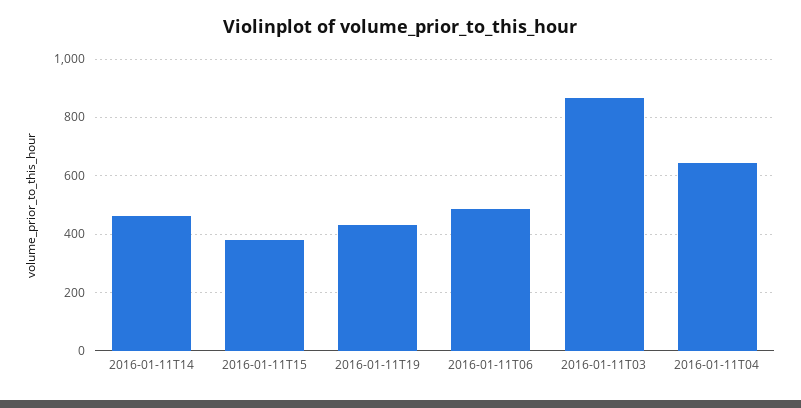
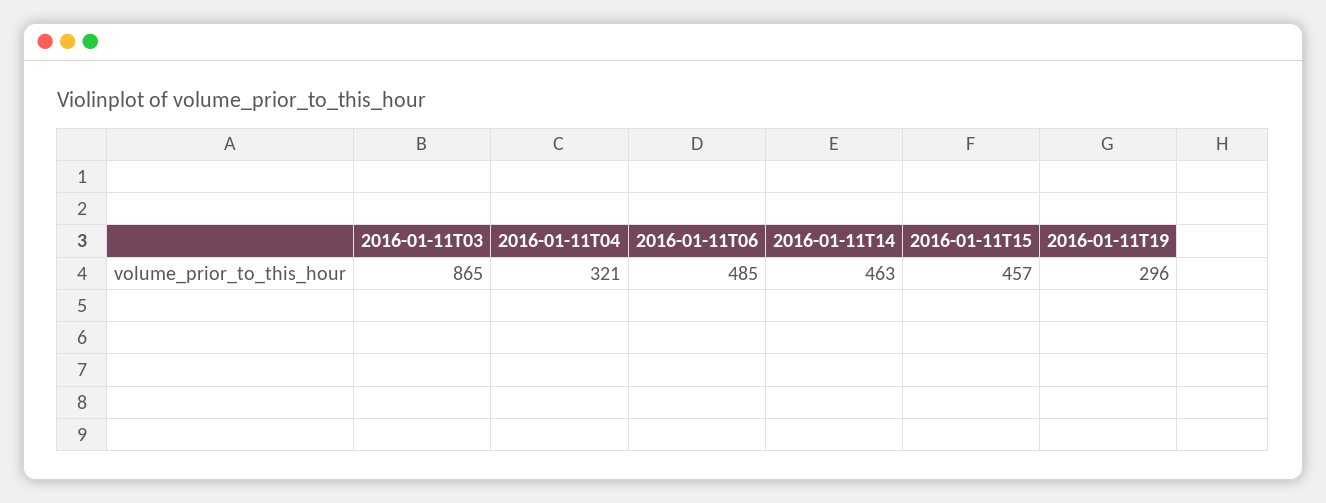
  {
    "2016-01-11T14": 463,
-   "2016-01-11T15": 375,
+   "2016-01-11T15": 457,
-   "2016-01-11T19": 425,
+   "2016-01-11T19": 296,
    "2016-01-11T06": 485,
    "2016-01-11T03": 865,
-   "2016-01-11T04": 650
+   "2016-01-11T04": 321
  }

